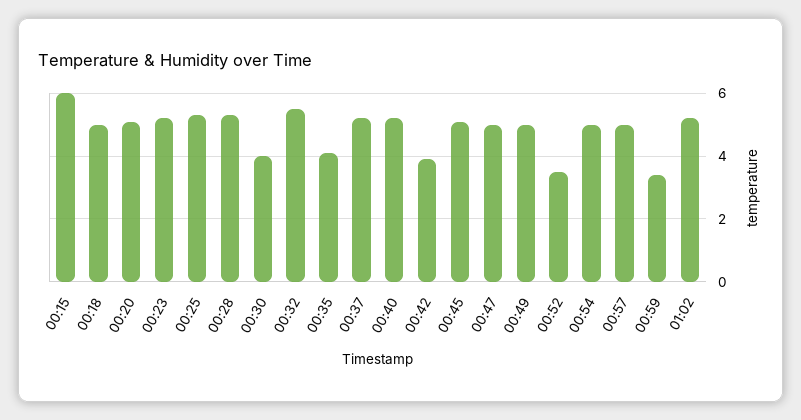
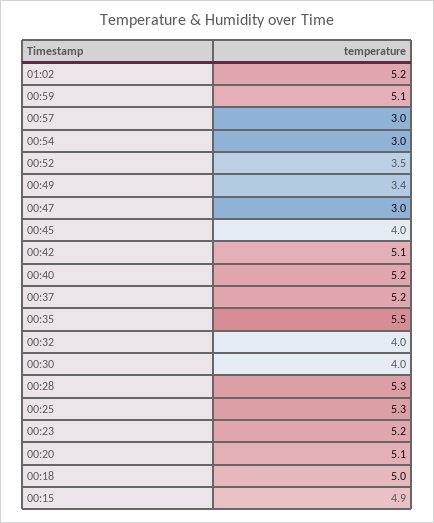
  {
-   "00:15": 6,
+   "00:15": 4.9,
    "00:18": 5,
    "00:20": 5.1,
    "00:23": 5.2,
    "00:25": 5.3,
    "00:28": 5.3,
    "00:30": 4,
-   "00:32": 5.5,
+   "00:32": 4,
-   "00:35": 4,
+   "00:35": 5.5,
    "00:37": 5.2,
    "00:40": 5.2,
-   "00:42": 4,
+   "00:42": 5.1,
-   "00:45": 5,
+   "00:45": 4,
-   "00:47": 5,
+   "00:47": 3,
-   "00:49": 5,
+   "00:49": 3.4,
    "00:52": 3.5,
-   "00:54": 5,
+   "00:54": 3,
-   "00:57": 5,
+   "00:57": 3,
-   "00:59": 3.5,
+   "00:59": 5.1,
    "01:02": 5.2
  }

